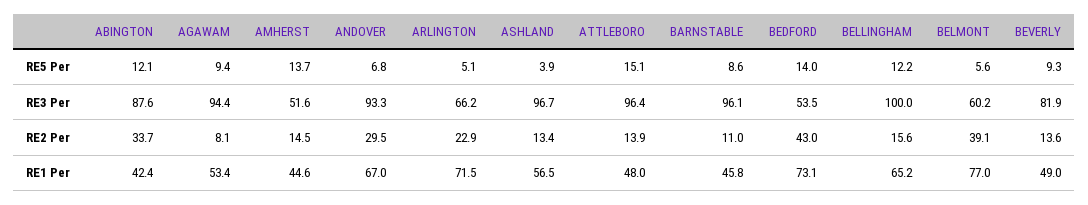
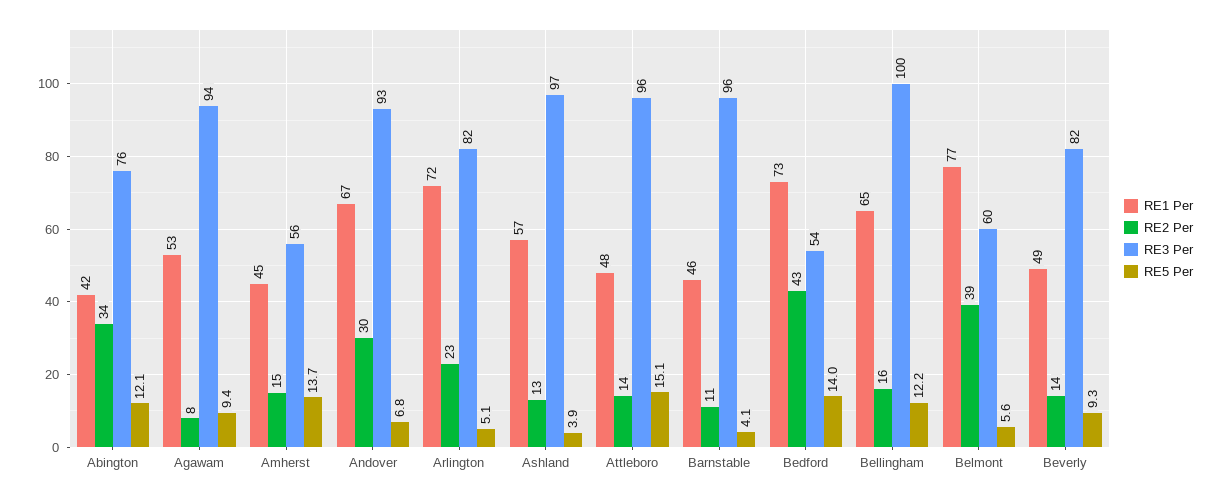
  {
    "RE5 Per": {
      "ABINGTON": 12.1,
      "AGAWAM": 9.4,
      "AMHERST": 13.7,
      "ANDOVER": 6.8,
      "ARLINGTON": 5.1,
      "ASHLAND": 3.9,
      "ATTLEBORO": 15.1,
-     "BARNSTABLE": 8.6,
+     "BARNSTABLE": 4.1,
      "BEDFORD": 14,
      "BELLINGHAM": 12.2,
      "BELMONT": 5.6,
      "BEVERLY": 9.3
    },
    "RE3 Per": {
-     "ABINGTON": 87.6,
+     "ABINGTON": 76,
      "AGAWAM": 94.4,
-     "AMHERST": 51.6,
+     "AMHERST": 56,
      "ANDOVER": 93.3,
-     "ARLINGTON": 66.2,
+     "ARLINGTON": 82,
      "ASHLAND": 96.7,
      "ATTLEBORO": 96.4,
      "BARNSTABLE": 96.1,
      "BEDFORD": 53.5,
      "BELLINGHAM": 100,
      "BELMONT": 60.2,
      "BEVERLY": 81.9
    },
    "RE2 Per": {
      "ABINGTON": 33.7,
      "AGAWAM": 8.1,
      "AMHERST": 14.5,
      "ANDOVER": 29.5,
      "ARLINGTON": 22.9,
      "ASHLAND": 13.4,
      "ATTLEBORO": 13.9,
      "BARNSTABLE": 11,
      "BEDFORD": 43,
      "BELLINGHAM": 15.6,
      "BELMONT": 39.1,
      "BEVERLY": 13.6
    },
    "RE1 Per": {
      "ABINGTON": 42.4,
      "AGAWAM": 53.4,
      "AMHERST": 44.6,
      "ANDOVER": 67,
      "ARLINGTON": 71.5,
      "ASHLAND": 56.5,
      "ATTLEBORO": 48,
      "BARNSTABLE": 45.8,
      "BEDFORD": 73.1,
      "BELLINGHAM": 65.2,
      "BELMONT": 77,
      "BEVERLY": 49
    }
  }

